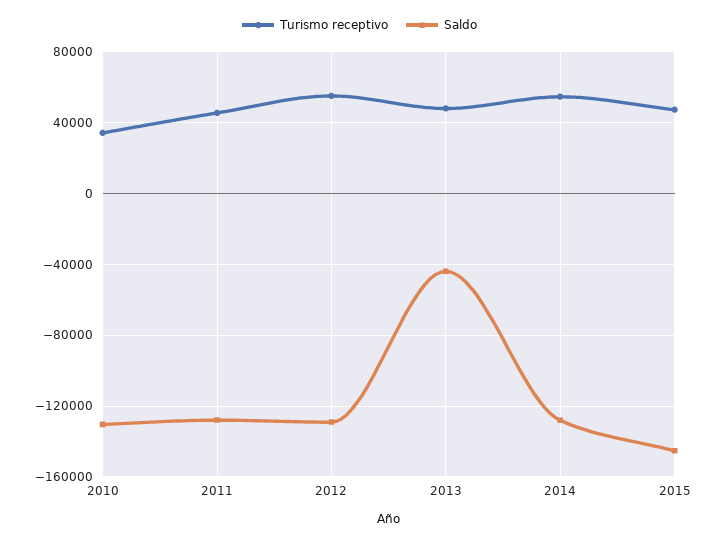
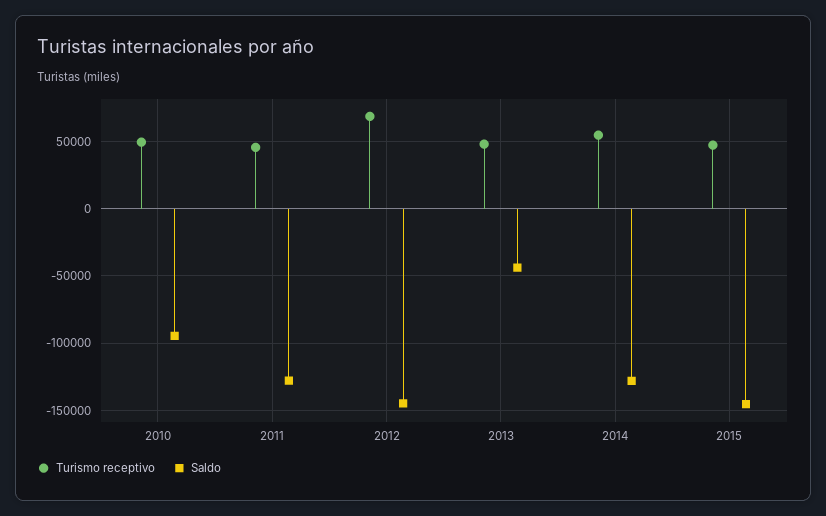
  {
    "Turismo receptivo": {
-     "2010": 35000,
+     "2010": 50000,
      "2011": 45000,
-     "2012": 55000,
+     "2012": 70000,
      "2013": 50000,
      "2014": 55000,
      "2015": 45000
    },
    "Saldo": {
-     "2010": -130000,
+     "2010": -95000,
      "2011": -130000,
-     "2012": -130000,
+     "2012": -145000,
      "2013": -45000,
      "2014": -130000,
      "2015": -145000
    }
  }

